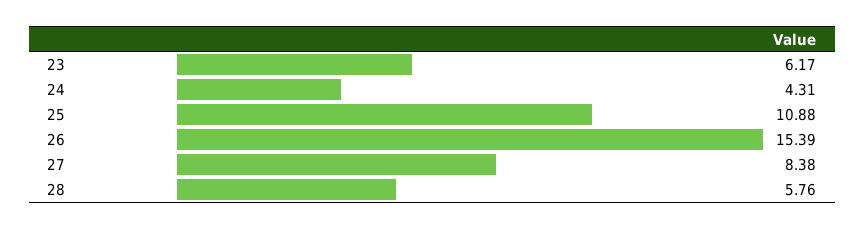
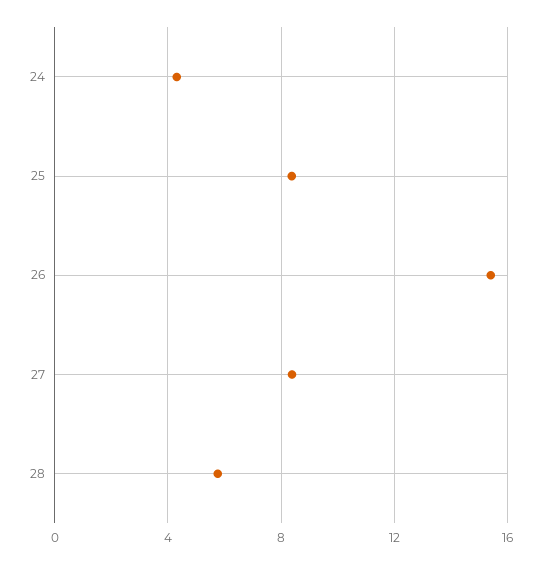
  {
-   "23": 6.17,
    "24": 4.31,
-   "25": 10.88,
+   "25": 8.5,
    "26": 15.39,
    "27": 8.38,
    "28": 5.76
  }

